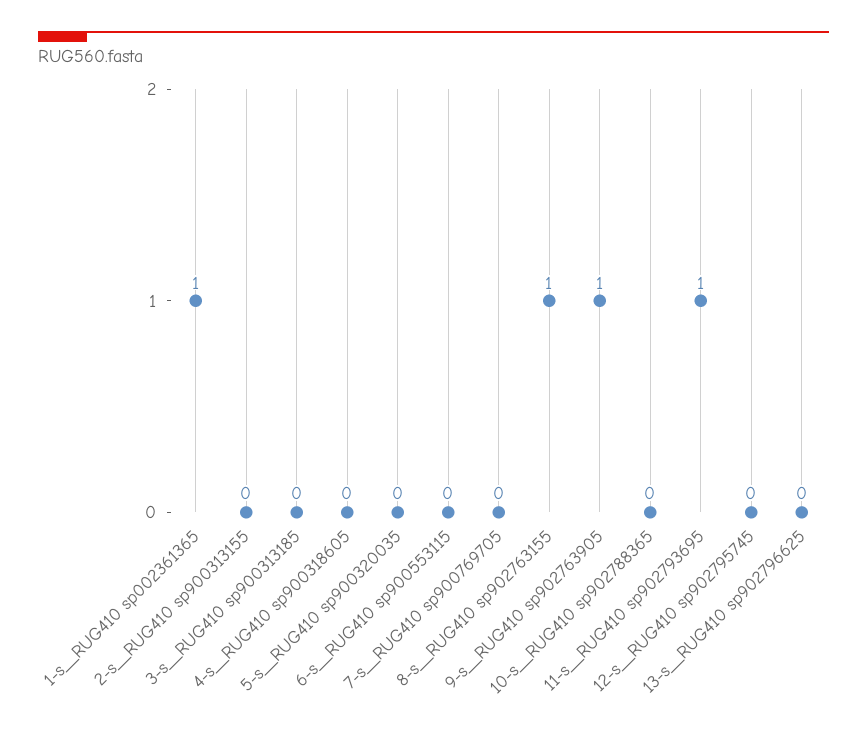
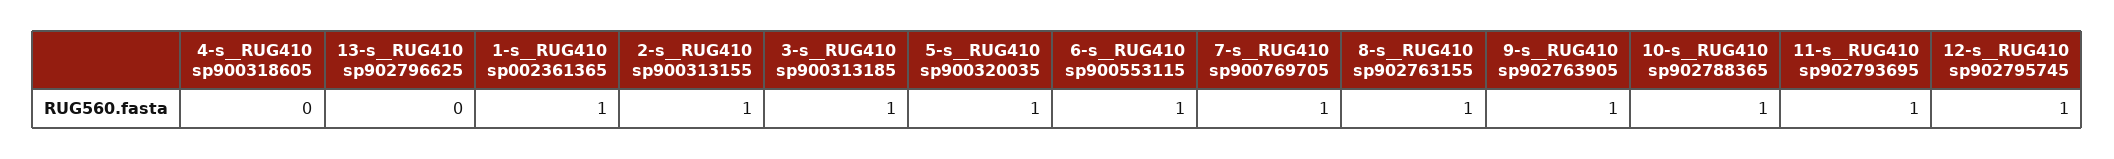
  {
    "1-s__RUG410 sp002361365": 1,
-   "2-s__RUG410 sp900313155": 0,
+   "2-s__RUG410 sp900313155": 1,
-   "3-s__RUG410 sp900313185": 0,
+   "3-s__RUG410 sp900313185": 1,
    "4-s__RUG410 sp900318605": 0,
-   "5-s__RUG410 sp900320035": 0,
+   "5-s__RUG410 sp900320035": 1,
-   "6-s__RUG410 sp900553115": 0,
+   "6-s__RUG410 sp900553115": 1,
-   "7-s__RUG410 sp900769705": 0,
+   "7-s__RUG410 sp900769705": 1,
    "8-s__RUG410 sp902763155": 1,
    "9-s__RUG410 sp902763905": 1,
-   "10-s__RUG410 sp902788365": 0,
+   "10-s__RUG410 sp902788365": 1,
    "11-s__RUG410 sp902793695": 1,
-   "12-s__RUG410 sp902795745": 0,
+   "12-s__RUG410 sp902795745": 1,
    "13-s__RUG410 sp902796625": 0
  }

